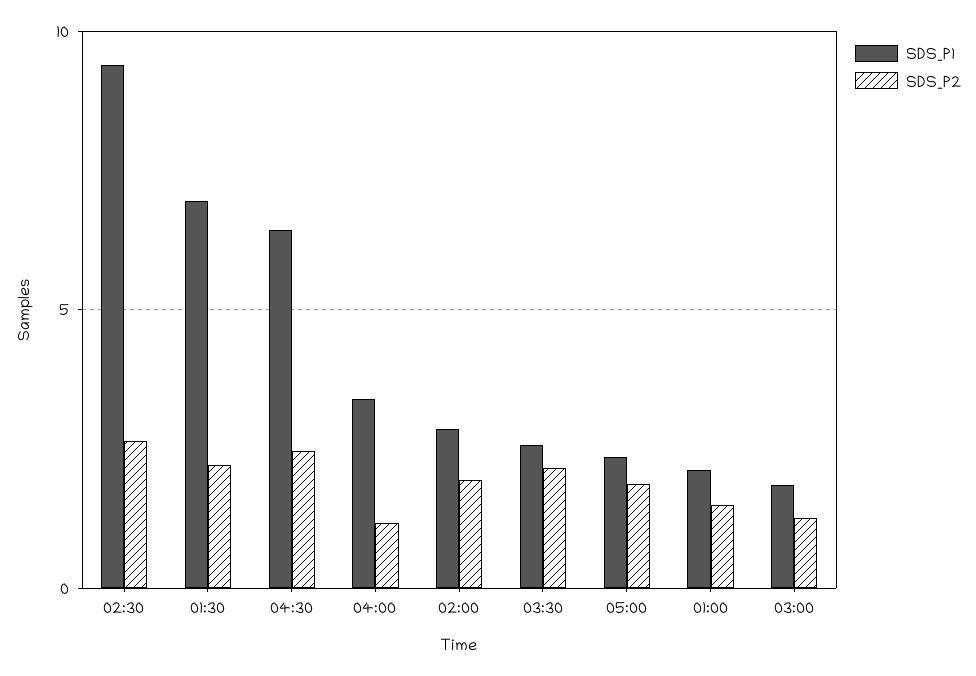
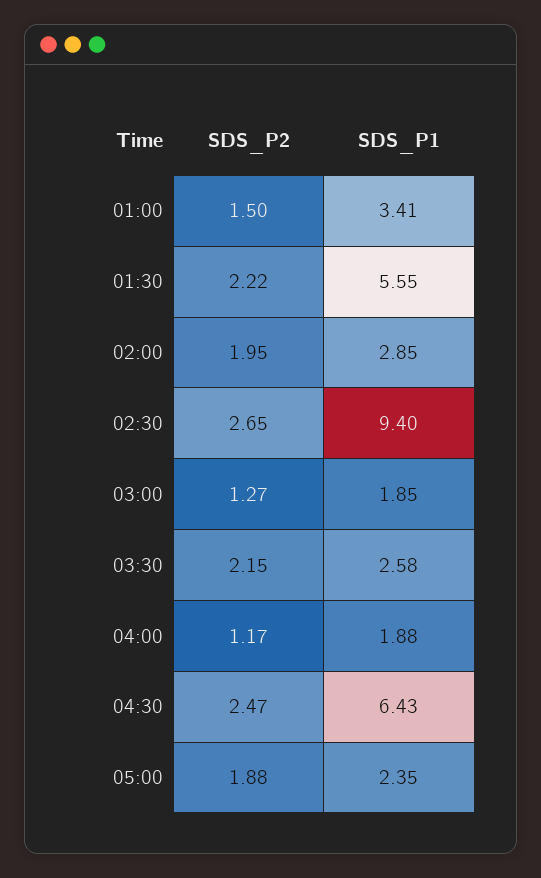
  {
    "SDS_P1": {
      "02:30": 9.4,
-     "01:30": 7,
+     "01:30": 5.55,
      "04:30": 6.43,
-     "04:00": 3.5,
+     "04:00": 1.88,
      "02:00": 2.85,
      "03:30": 2.58,
      "05:00": 2.35,
-     "01:00": 2,
+     "01:00": 3.41,
      "03:00": 1.85
    },
    "SDS_P2": {
      "02:30": 2.65,
      "01:30": 2.22,
      "04:30": 2.47,
      "04:00": 1.17,
      "02:00": 1.95,
      "03:30": 2.15,
      "05:00": 1.88,
      "01:00": 1.5,
      "03:00": 1.27
    }
  }

